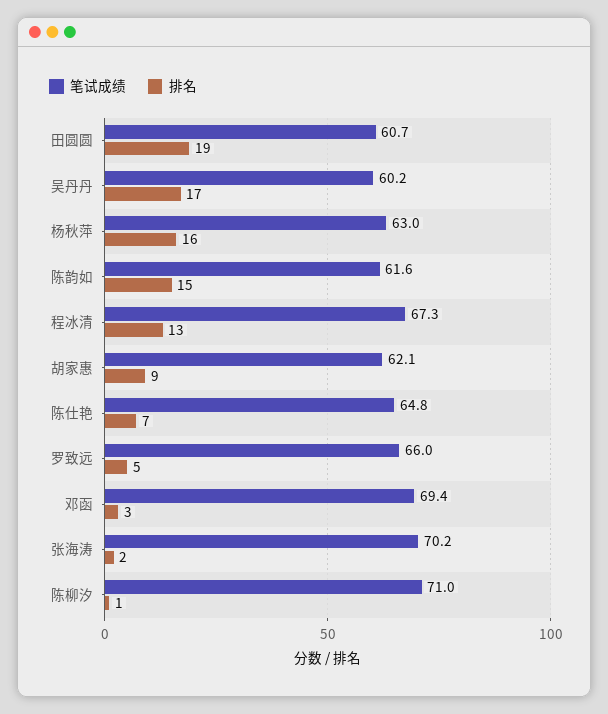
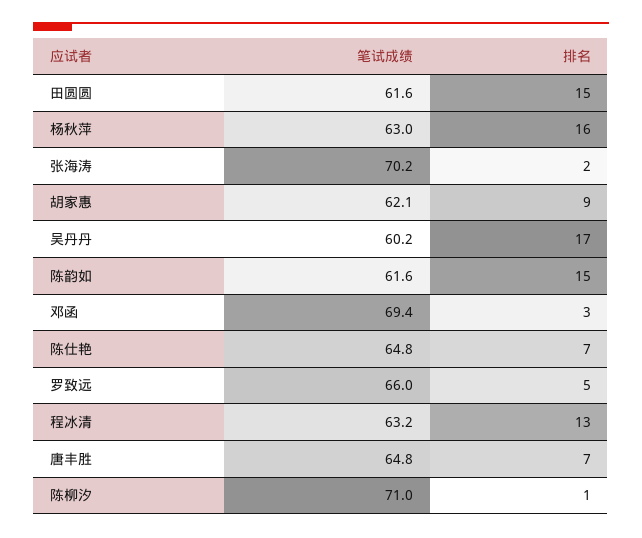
  {
    "笔试成绩": {
-     "田圆圆": 60.7,
+     "田圆圆": 61.6,
      "吴丹丹": 60.2,
      "杨秋萍": 63,
      "陈韵如": 61.6,
-     "程冰清": 67.3,
+     "程冰清": 63.2,
      "胡家惠": 62.1,
      "陈仕艳": 64.8,
      "罗致远": 66,
      "邓函": 69.4,
      "张海涛": 70.2,
-     "陈柳汐": 71
+     "陈柳汐": 71,
+     "唐丰胜": 64.8
    },
    "排名": {
-     "田圆圆": 19,
+     "田圆圆": 15,
      "吴丹丹": 17,
      "杨秋萍": 16,
      "陈韵如": 15,
      "程冰清": 13,
      "胡家惠": 9,
      "陈仕艳": 7,
      "罗致远": 5,
      "邓函": 3,
      "张海涛": 2,
-     "陈柳汐": 1
+     "陈柳汐": 1,
+     "唐丰胜": 7
    }
  }

